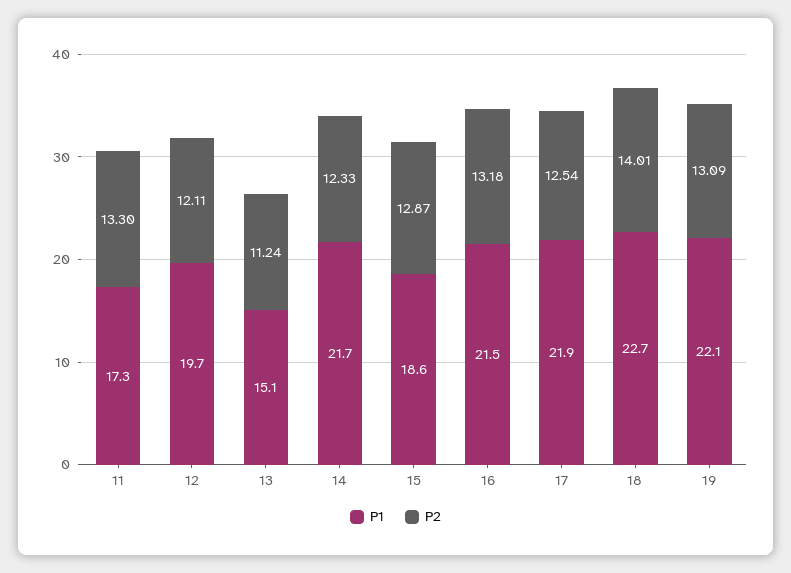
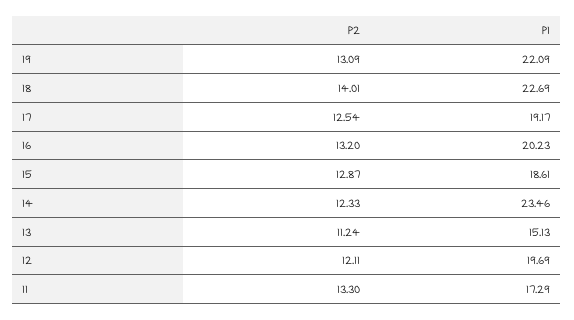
  {
    "P1": {
      "11": 17.29,
      "12": 19.69,
      "13": 15.13,
-     "14": 21.7,
+     "14": 23.46,
      "15": 18.61,
-     "16": 21.5,
+     "16": 20.23,
-     "17": 21.9,
+     "17": 19.17,
      "18": 22.69,
      "19": 22.09
    },
    "P2": {
      "11": 13.3,
      "12": 12.11,
      "13": 11.24,
      "14": 12.33,
      "15": 12.87,
-     "16": 13.18,
+     "16": 13.2,
      "17": 12.54,
      "18": 14.01,
      "19": 13.09
    }
  }

